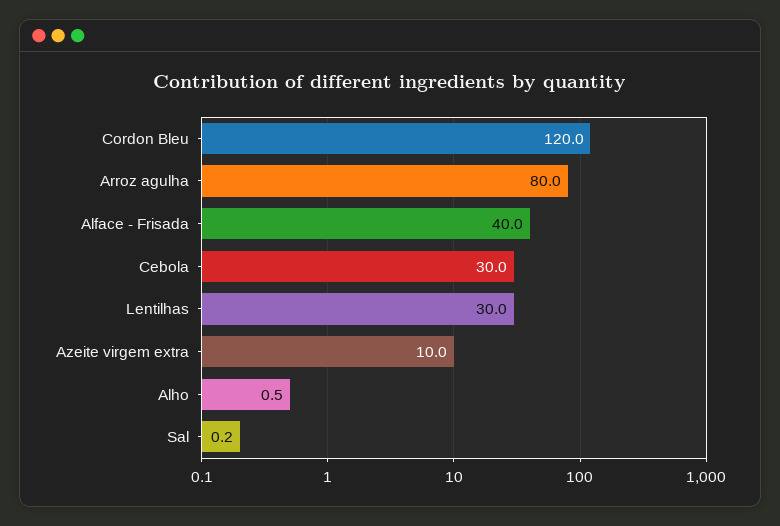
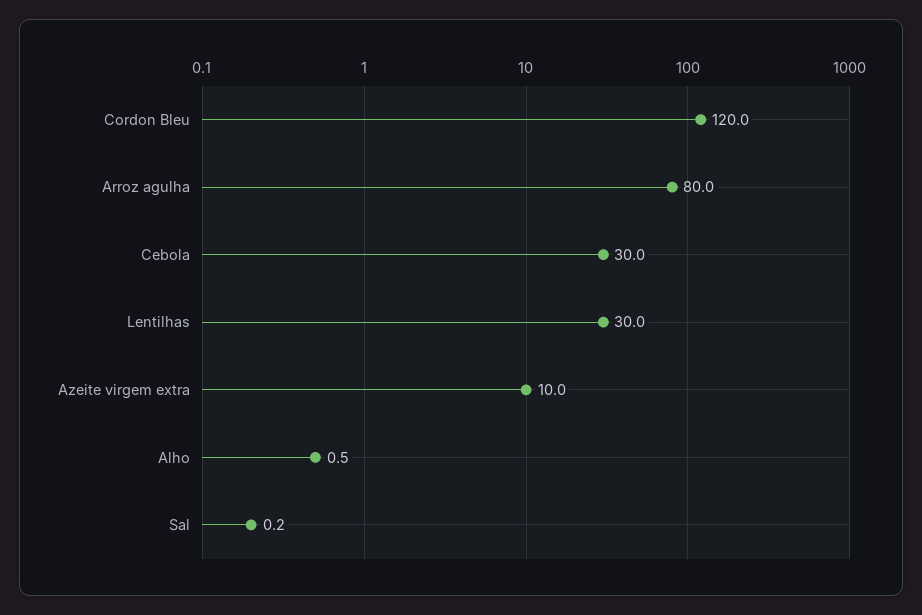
  {
    "Cordon Bleu": 120,
    "Arroz agulha": 80,
-   "Alface - Frisada": 40,
    "Cebola": 30,
    "Lentilhas": 30,
    "Azeite virgem extra": 10,
    "Alho": 0.5,
    "Sal": 0.2
  }

